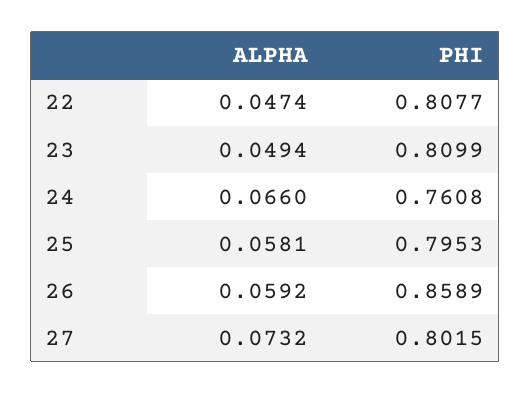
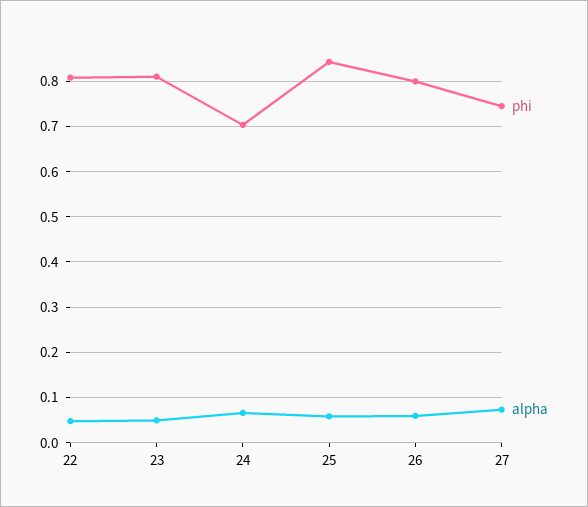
  {
    "ALPHA": {
      "22": 0.0474,
      "23": 0.0494,
      "24": 0.066,
      "25": 0.0581,
      "26": 0.0592,
      "27": 0.0732
    },
    "PHI": {
      "22": 0.8077,
      "23": 0.8099,
-     "24": 0.7608,
+     "24": 0.7,
-     "25": 0.7953,
+     "25": 0.84,
-     "26": 0.8589,
+     "26": 0.8,
-     "27": 0.8015
+     "27": 0.74
    }
  }

